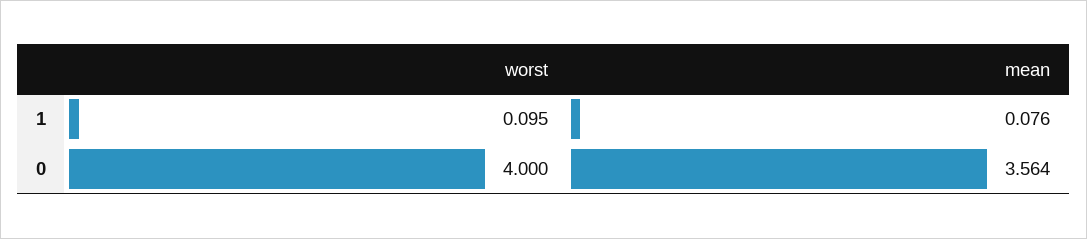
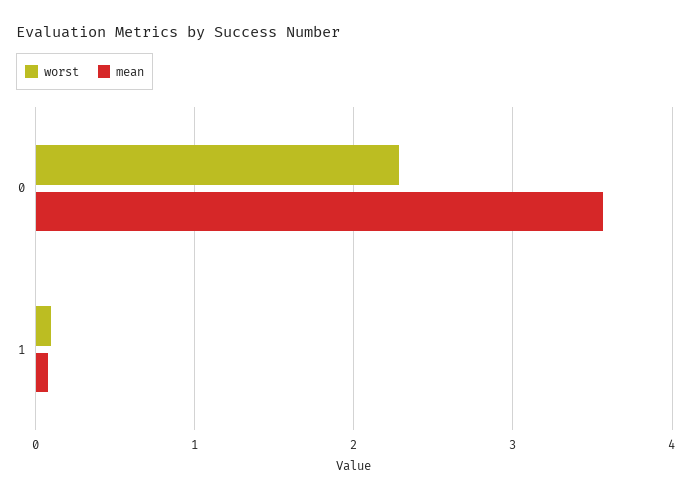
  {
    "worst": {
      "1": 0.095,
-     "0": 4
+     "0": 2.3
    },
    "mean": {
      "1": 0.076,
      "0": 3.564
    }
  }

